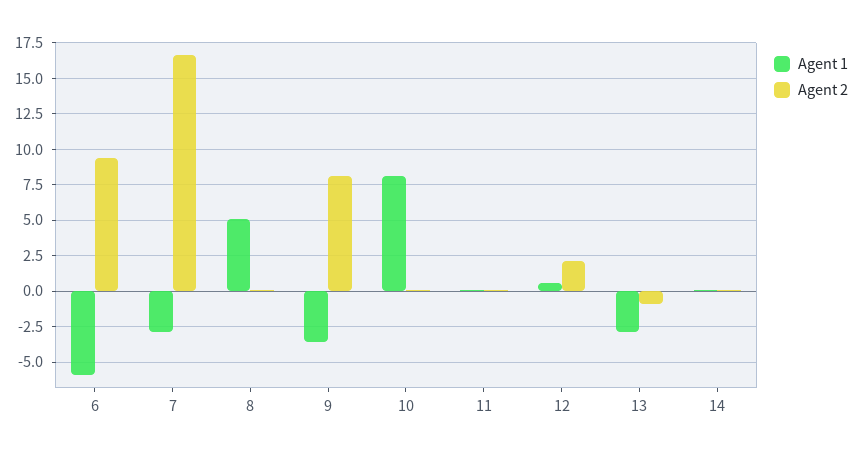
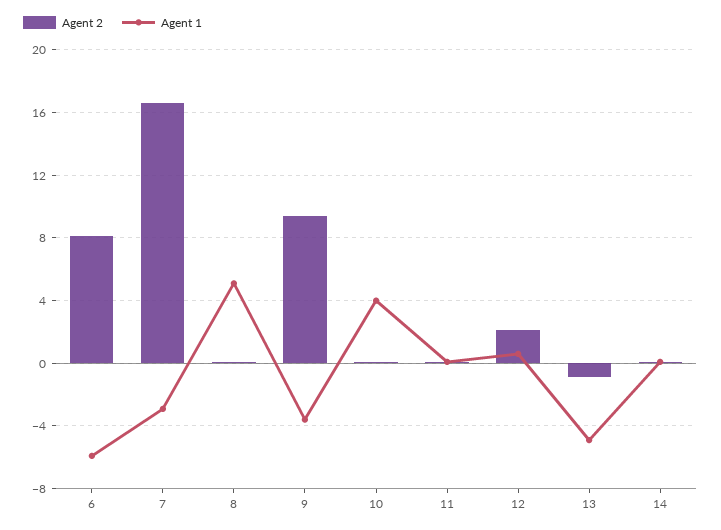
  {
    "Agent 1": {
      "6": -6,
      "7": -3,
      "8": 5,
      "9": -3.5,
-     "10": 8,
+     "10": 4,
      "11": 0,
      "12": 0.5,
-     "13": -3,
+     "13": -5,
      "14": 0
    },
    "Agent 2": {
-     "6": 9.5,
+     "6": 8,
      "7": 16.5,
      "8": 0,
-     "9": 8,
+     "9": 9.5,
      "10": 0,
      "11": 0,
      "12": 2,
      "13": -1,
      "14": 0
    }
  }

